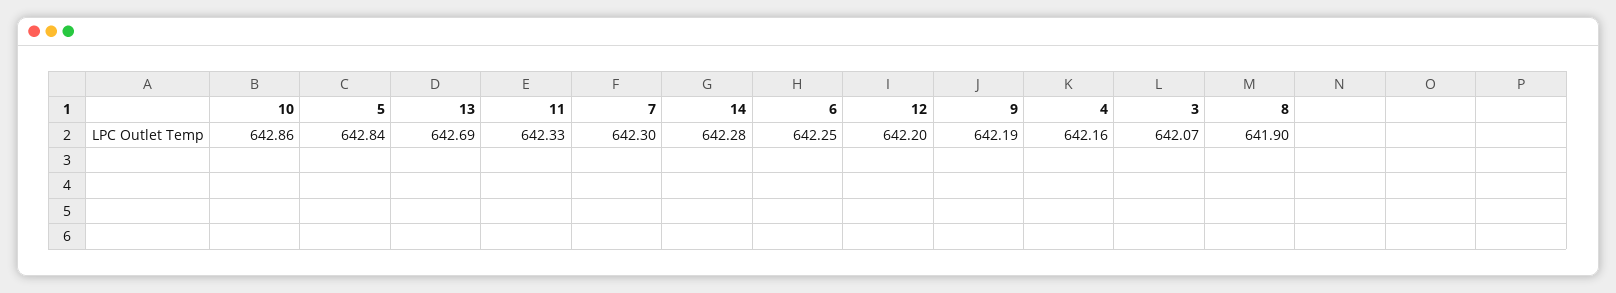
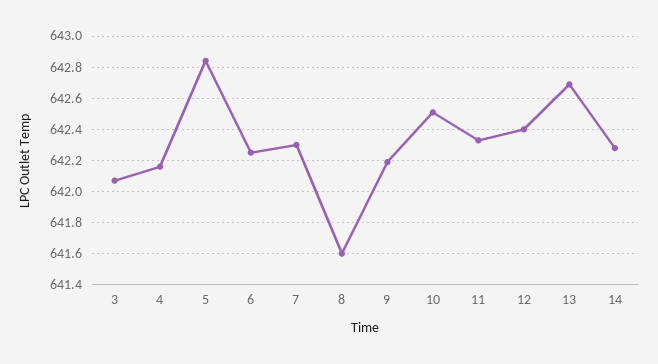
  {
-   "10": 642.86,
+   "10": 642.5,
    "5": 642.84,
    "13": 642.69,
    "11": 642.33,
    "7": 642.3,
    "14": 642.28,
    "6": 642.25,
-   "12": 642.2,
+   "12": 642.4,
    "9": 642.19,
    "4": 642.16,
    "3": 642.07,
-   "8": 641.9
+   "8": 641.6
  }

